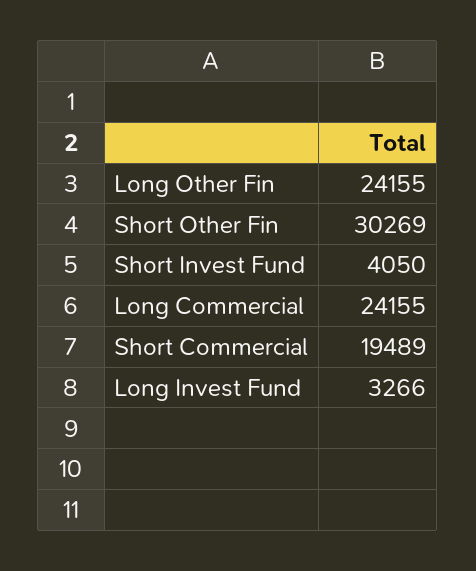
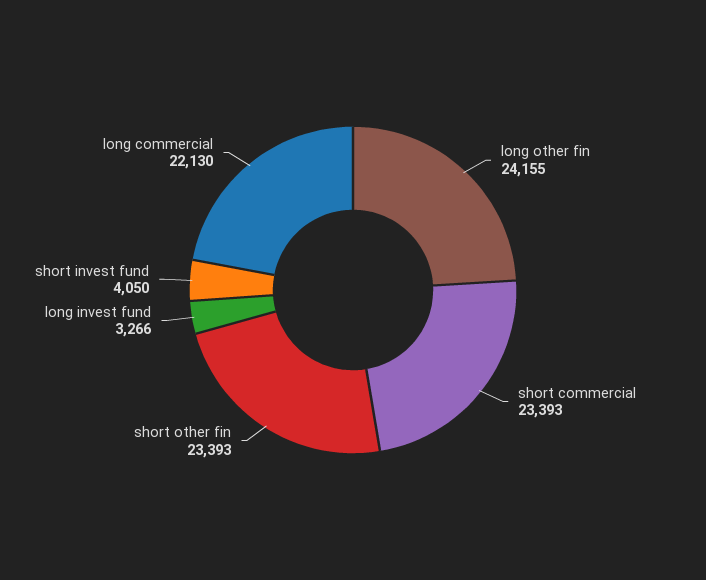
  {
    "Long Other Fin": 24155,
-   "Short Other Fin": 30269,
+   "Short Other Fin": 23393,
    "Short Invest Fund": 4050,
-   "Long Commercial": 24155,
+   "Long Commercial": 22130,
-   "Short Commercial": 19489,
+   "Short Commercial": 23393,
    "Long Invest Fund": 3266
  }

